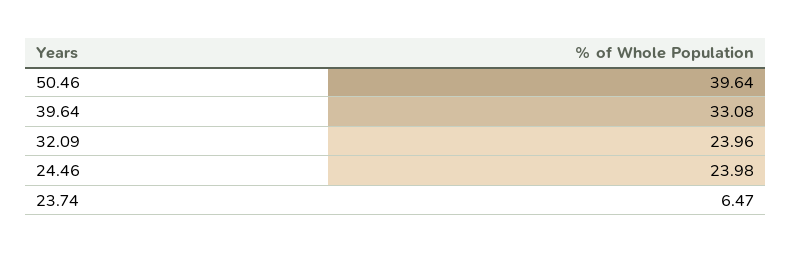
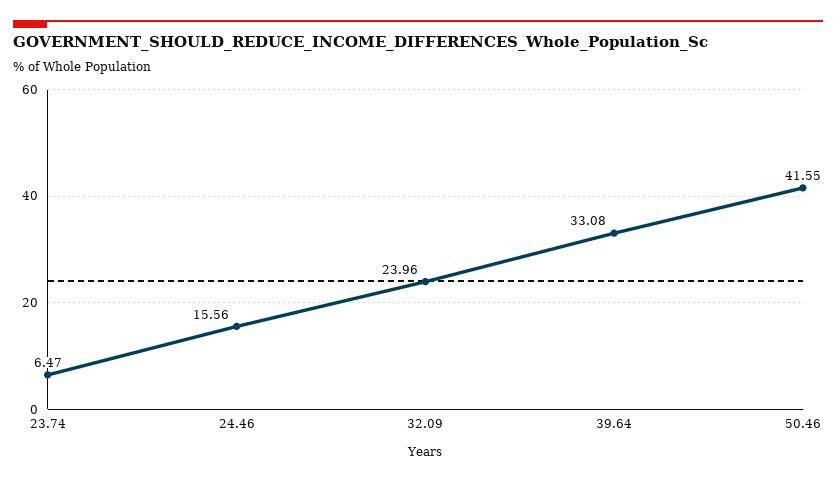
  {
-   "50.46": 39.64,
+   "50.46": 41.55,
    "39.64": 33.08,
    "32.09": 23.96,
-   "24.46": 23.98,
+   "24.46": 15.56,
    "23.74": 6.47
  }

